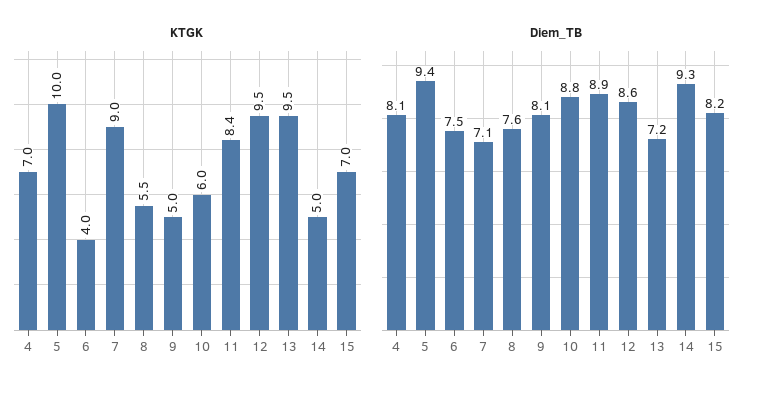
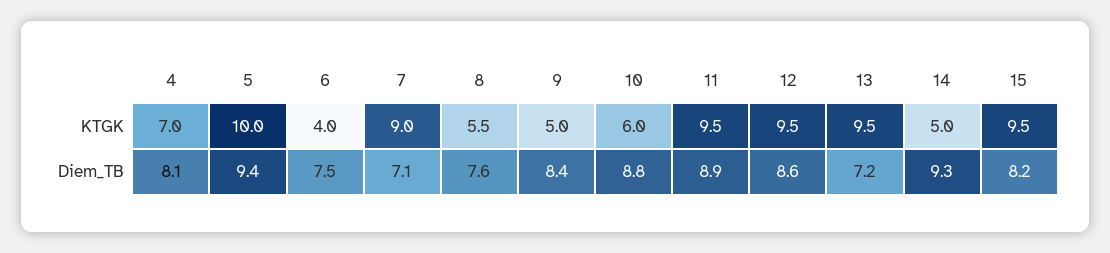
  {
    "KTGK": {
      "4": 7,
      "5": 10,
      "6": 4,
      "7": 9,
      "8": 5.5,
      "9": 5,
      "10": 6,
-     "11": 8.4,
+     "11": 9.5,
      "12": 9.5,
      "13": 9.5,
      "14": 5,
-     "15": 7
+     "15": 9.5
    },
    "Diem_TB": {
      "4": 8.1,
      "5": 9.4,
      "6": 7.5,
      "7": 7.1,
      "8": 7.6,
-     "9": 8.1,
+     "9": 8.4,
      "10": 8.8,
      "11": 8.9,
      "12": 8.6,
      "13": 7.2,
      "14": 9.3,
      "15": 8.2
    }
  }

